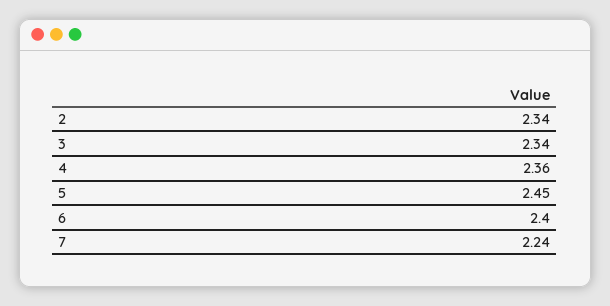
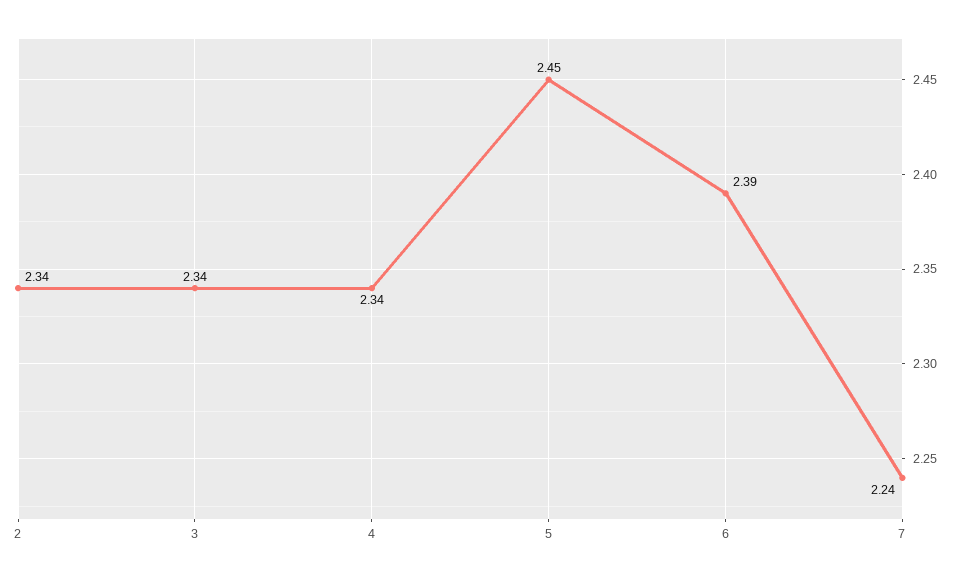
  {
    "2": 2.34,
    "3": 2.34,
-   "4": 2.36,
+   "4": 2.34,
    "5": 2.45,
-   "6": 2.4,
+   "6": 2.39,
    "7": 2.24
  }

